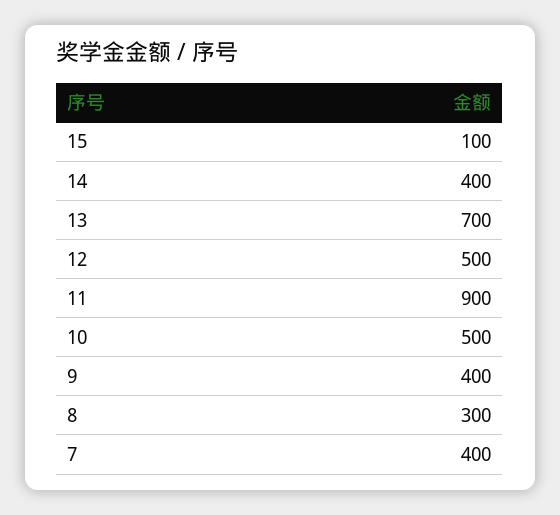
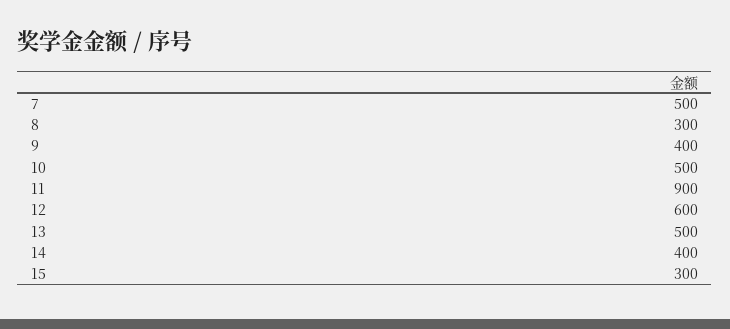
  {
-   "15": 100,
+   "15": 300,
    "14": 400,
-   "13": 700,
+   "13": 500,
-   "12": 500,
+   "12": 600,
    "11": 900,
    "10": 500,
    "9": 400,
    "8": 300,
-   "7": 400
+   "7": 500
  }

